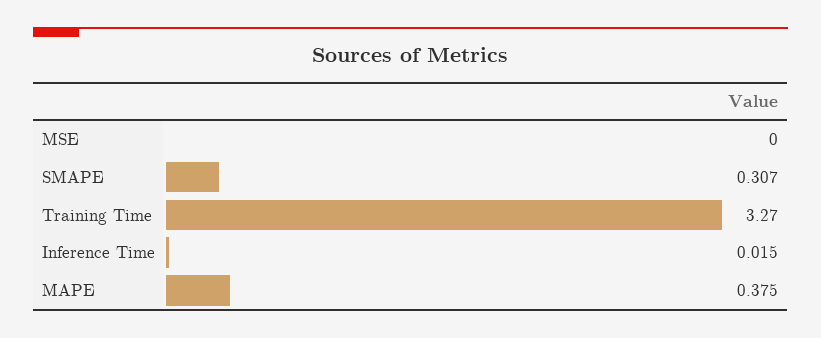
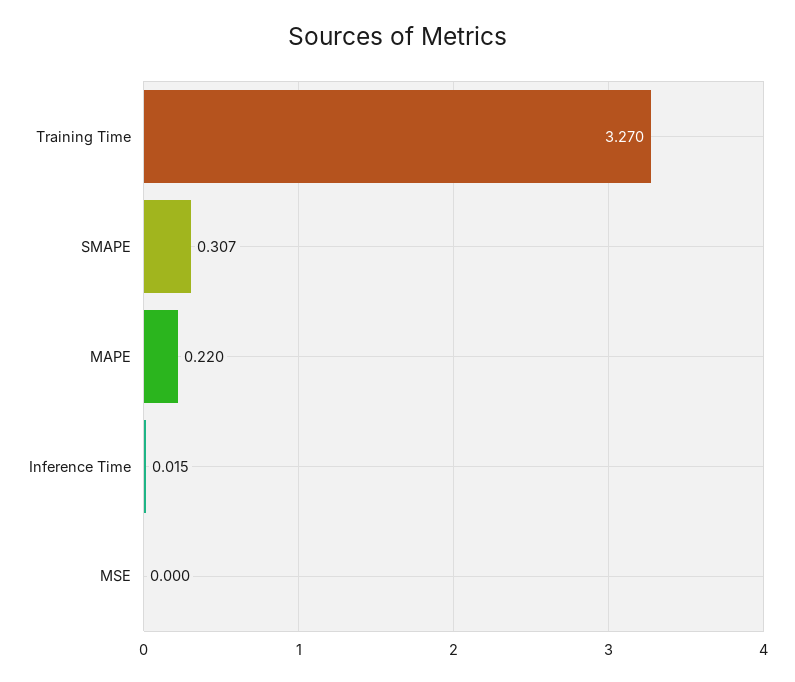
  {
    "MSE": 0,
    "SMAPE": 0.307,
    "Training Time": 3.27,
    "Inference Time": 0.015,
-   "MAPE": 0.375
+   "MAPE": 0.22
  }

